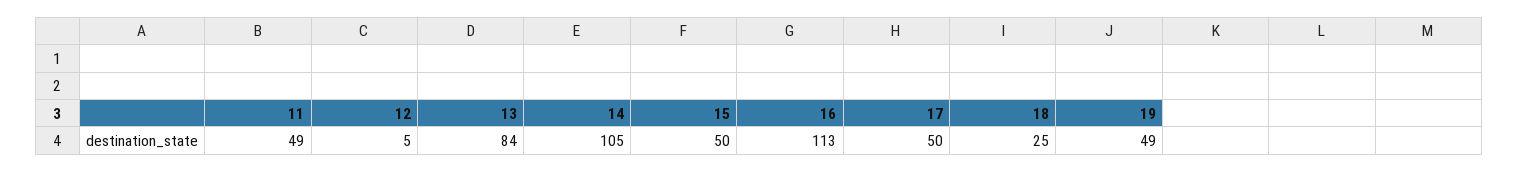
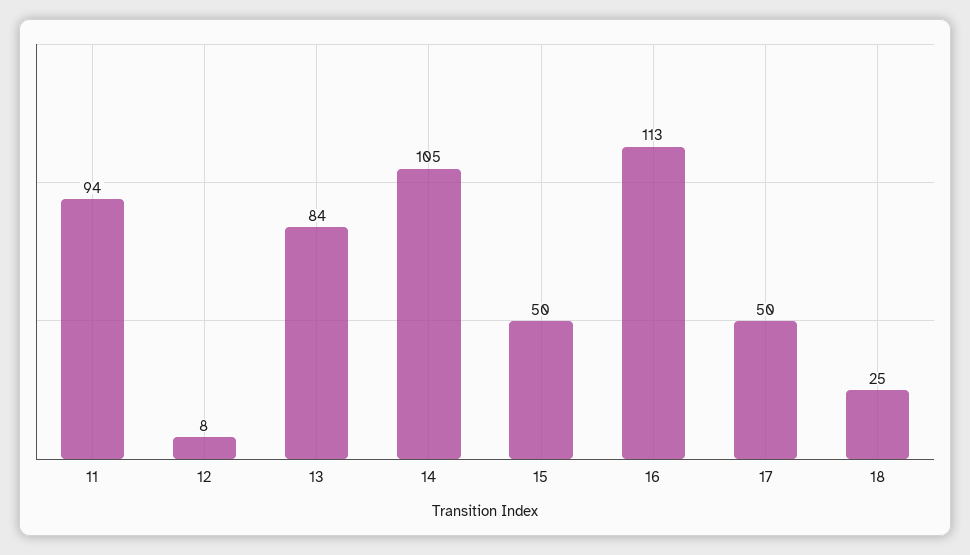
  {
-   "11": 49,
+   "11": 94,
-   "12": 5,
+   "12": 8,
    "13": 84,
    "14": 105,
    "15": 50,
    "16": 113,
    "17": 50,
-   "18": 25,
+   "18": 25
-   "19": 49
  }

